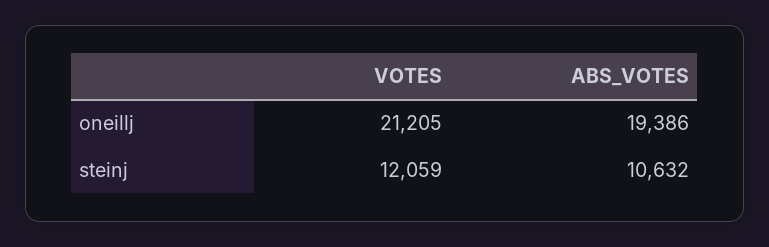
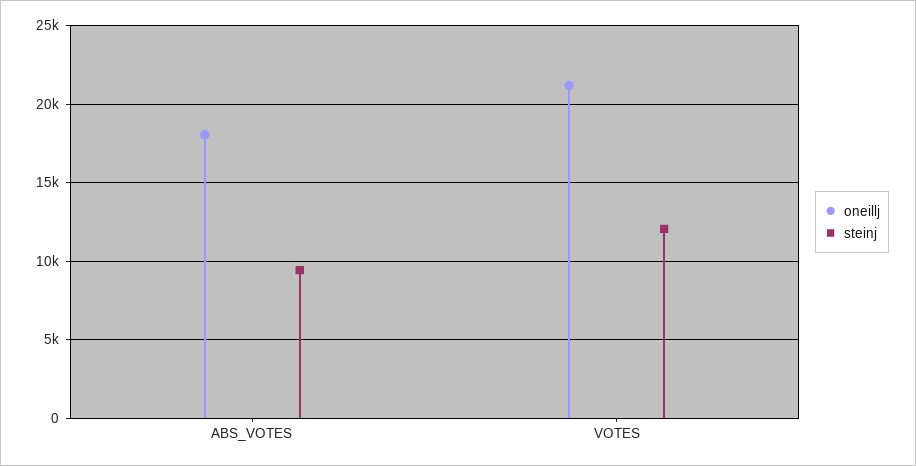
  {
    "oneillj": {
      "VOTES": 21205,
-     "ABS_VOTES": 19386
+     "ABS_VOTES": 18000
    },
    "steinj": {
      "VOTES": 12059,
-     "ABS_VOTES": 10632
+     "ABS_VOTES": 9500
    }
  }

